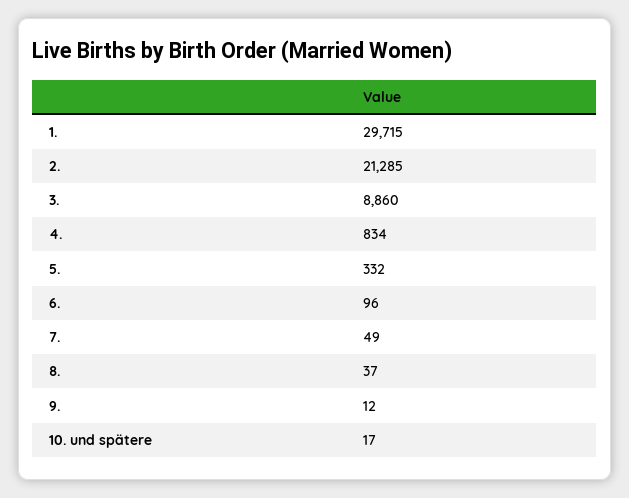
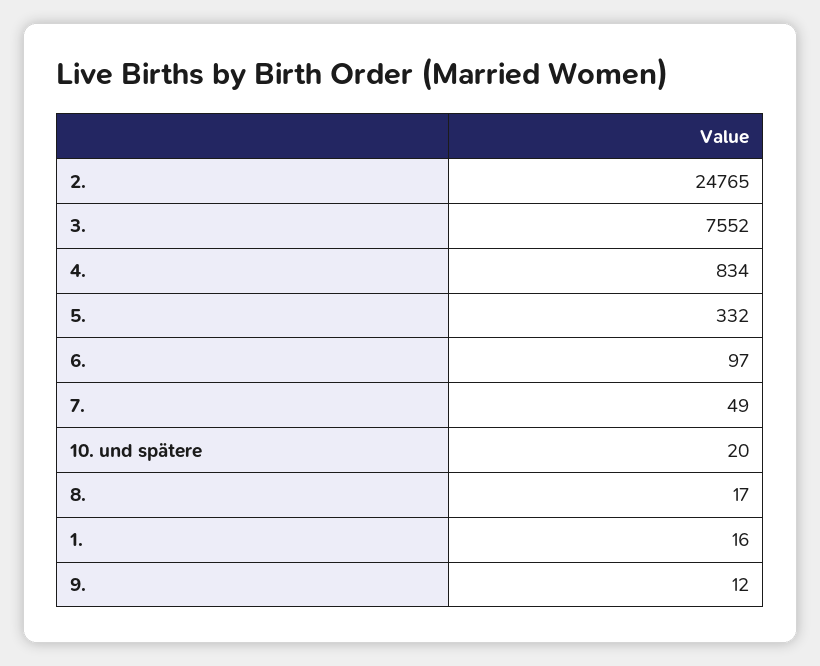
  {
-   "1.": 29715,
+   "1.": 16,
-   "2.": 21285,
+   "2.": 24765,
-   "3.": 8860,
+   "3.": 7552,
    "4.": 834,
    "5.": 332,
-   "6.": 96,
+   "6.": 97,
    "7.": 49,
-   "8.": 37,
+   "8.": 17,
    "9.": 12,
-   "10. und spätere": 17
+   "10. und spätere": 20
  }

